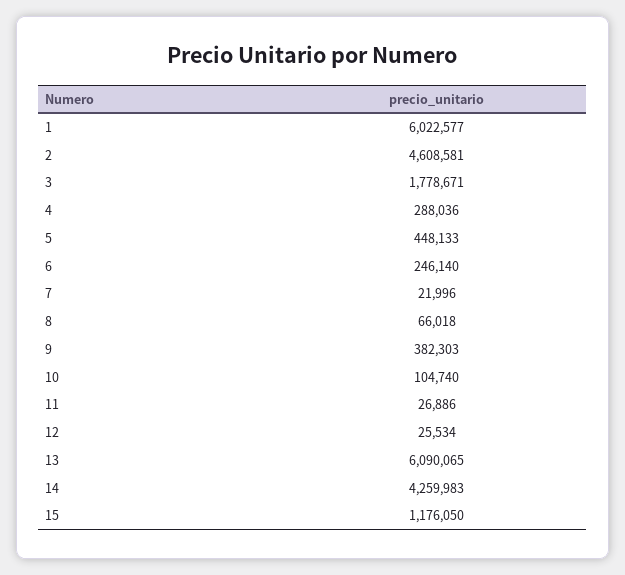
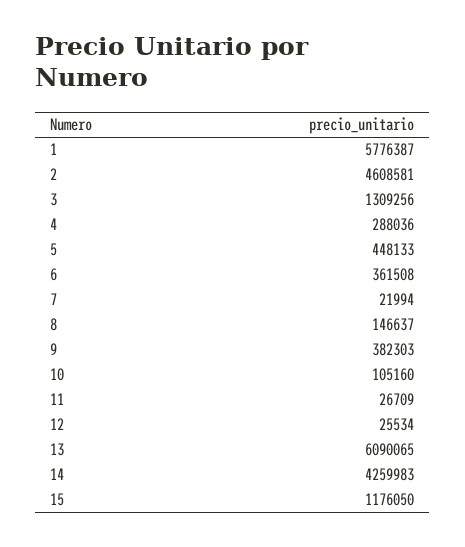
  {
-   "1": 6022577,
+   "1": 5776387,
    "2": 4608581,
-   "3": 1778671,
+   "3": 1309256,
    "4": 288036,
    "5": 448133,
-   "6": 246140,
+   "6": 361508,
-   "7": 21996,
+   "7": 21994,
-   "8": 66018,
+   "8": 146637,
    "9": 382303,
-   "10": 104740,
+   "10": 105160,
-   "11": 26886,
+   "11": 26709,
    "12": 25534,
    "13": 6090065,
    "14": 4259983,
    "15": 1176050
  }

